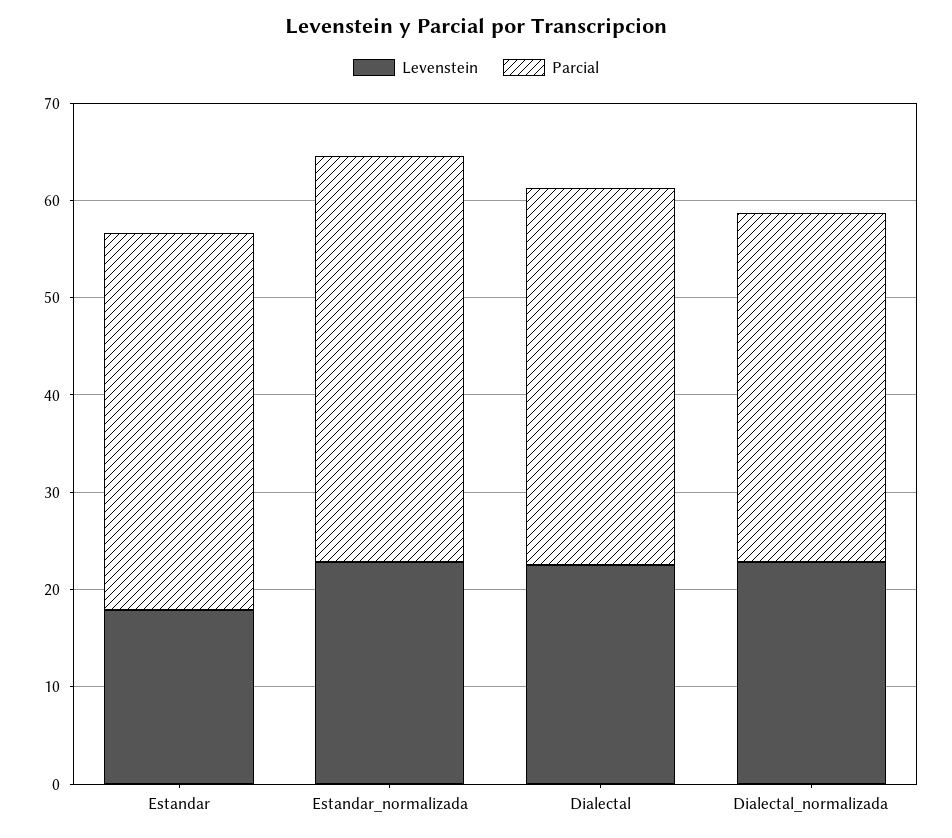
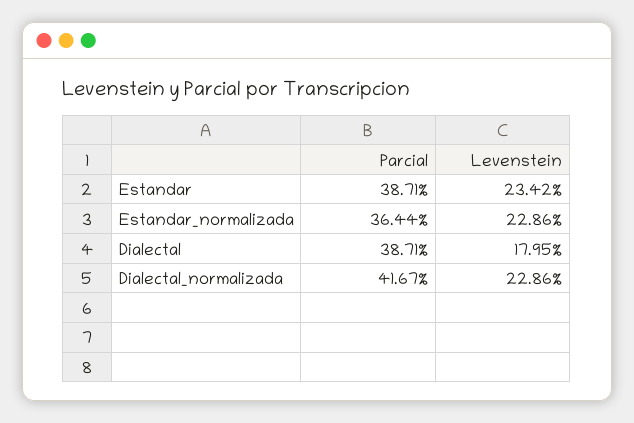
  {
    "Levenstein": {
-     "Estandar": 18,
+     "Estandar": 23.42,
      "Estandar_normalizada": 22.86,
-     "Dialectal": 22,
+     "Dialectal": 17.95,
      "Dialectal_normalizada": 22.86
    },
    "Parcial": {
      "Estandar": 38.71,
-     "Estandar_normalizada": 42,
+     "Estandar_normalizada": 36.44,
      "Dialectal": 38.71,
-     "Dialectal_normalizada": 36
+     "Dialectal_normalizada": 41.67
    }
  }

